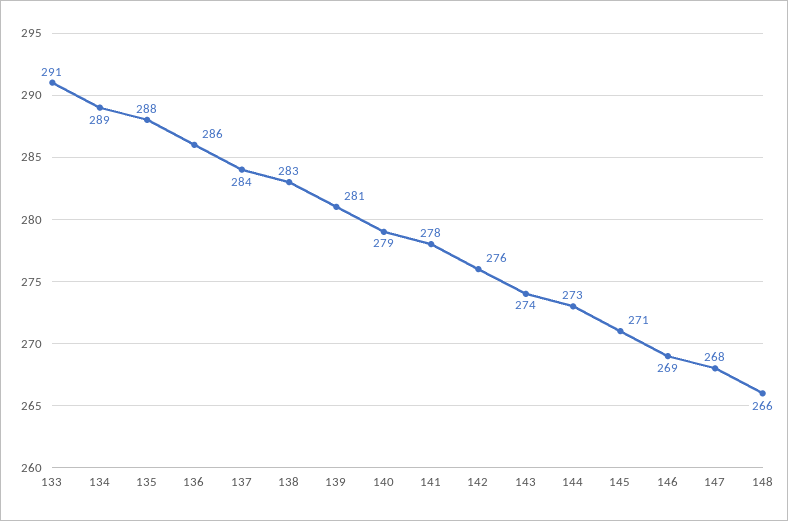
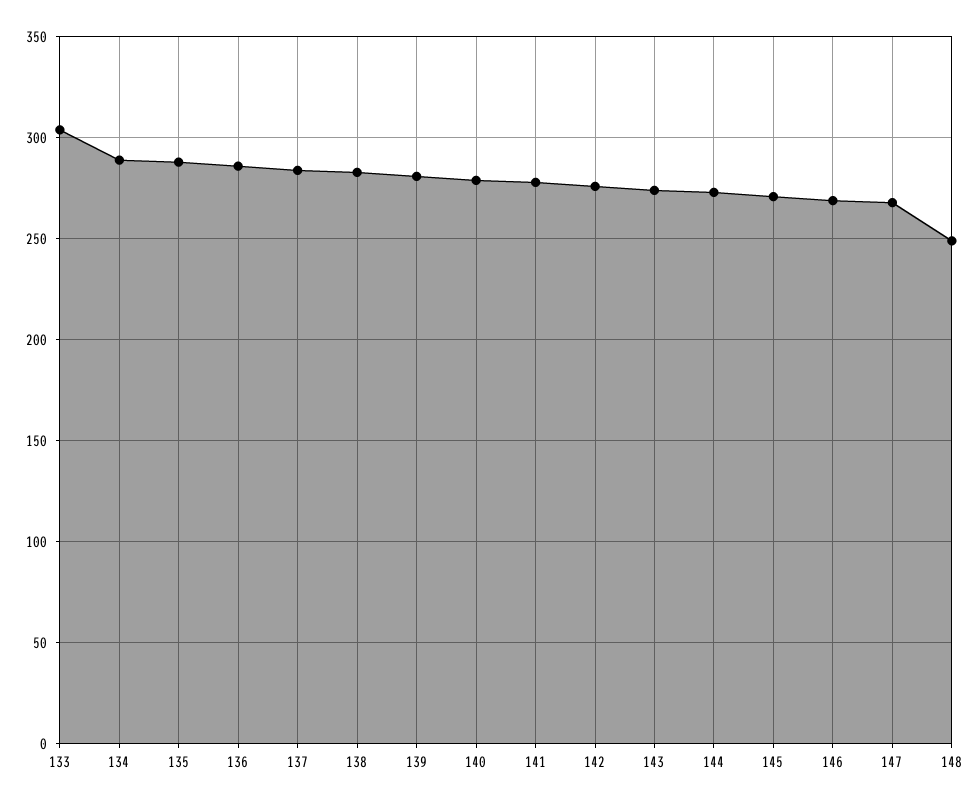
  {
-   "133": 291,
+   "133": 305,
    "134": 289,
    "135": 288,
    "136": 286,
    "137": 284,
    "138": 283,
    "139": 281,
    "140": 279,
    "141": 278,
    "142": 276,
    "143": 274,
    "144": 273,
    "145": 271,
    "146": 269,
    "147": 268,
-   "148": 266
+   "148": 250
  }

